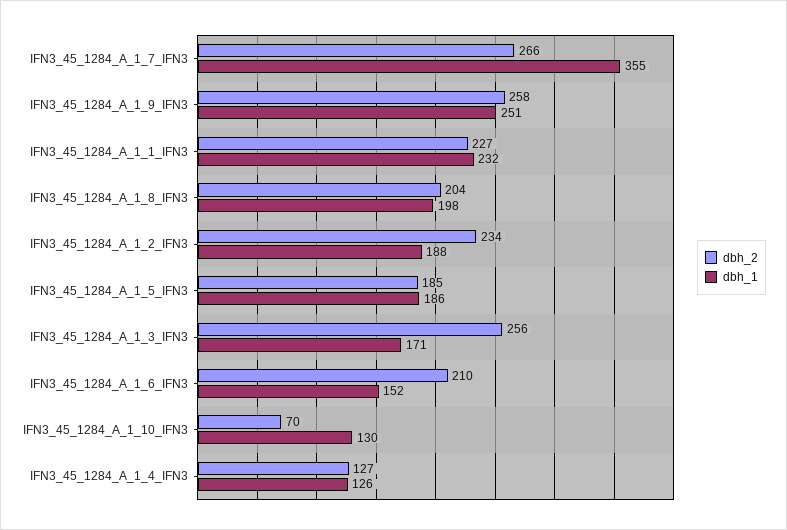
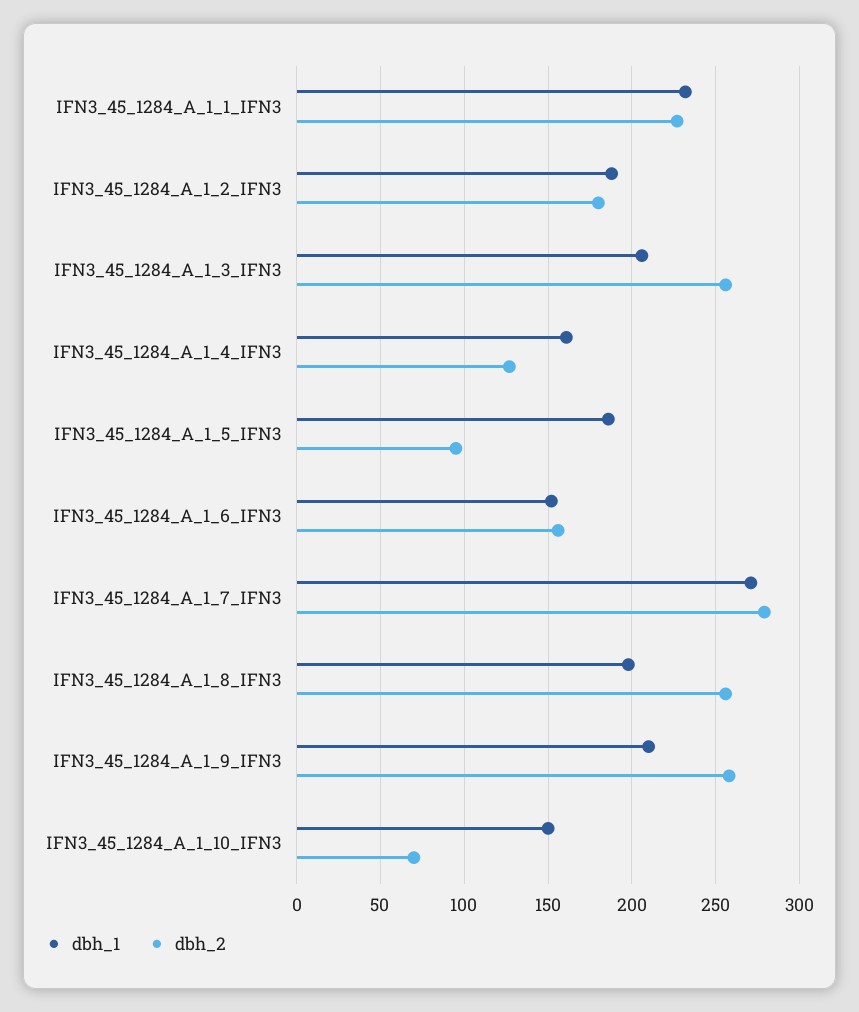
  {
    "dbh_2": {
-     "IFN3_45_1284_A_1_7_IFN3": 266,
+     "IFN3_45_1284_A_1_7_IFN3": 280,
      "IFN3_45_1284_A_1_9_IFN3": 258,
      "IFN3_45_1284_A_1_1_IFN3": 227,
-     "IFN3_45_1284_A_1_8_IFN3": 204,
+     "IFN3_45_1284_A_1_8_IFN3": 255,
-     "IFN3_45_1284_A_1_2_IFN3": 234,
+     "IFN3_45_1284_A_1_2_IFN3": 180,
-     "IFN3_45_1284_A_1_5_IFN3": 185,
+     "IFN3_45_1284_A_1_5_IFN3": 95,
      "IFN3_45_1284_A_1_3_IFN3": 256,
-     "IFN3_45_1284_A_1_6_IFN3": 210,
+     "IFN3_45_1284_A_1_6_IFN3": 155,
      "IFN3_45_1284_A_1_10_IFN3": 70,
      "IFN3_45_1284_A_1_4_IFN3": 127
    },
    "dbh_1": {
-     "IFN3_45_1284_A_1_7_IFN3": 355,
+     "IFN3_45_1284_A_1_7_IFN3": 270,
-     "IFN3_45_1284_A_1_9_IFN3": 251,
+     "IFN3_45_1284_A_1_9_IFN3": 210,
      "IFN3_45_1284_A_1_1_IFN3": 232,
      "IFN3_45_1284_A_1_8_IFN3": 198,
      "IFN3_45_1284_A_1_2_IFN3": 188,
      "IFN3_45_1284_A_1_5_IFN3": 186,
-     "IFN3_45_1284_A_1_3_IFN3": 171,
+     "IFN3_45_1284_A_1_3_IFN3": 205,
      "IFN3_45_1284_A_1_6_IFN3": 152,
-     "IFN3_45_1284_A_1_10_IFN3": 130,
+     "IFN3_45_1284_A_1_10_IFN3": 150,
-     "IFN3_45_1284_A_1_4_IFN3": 126
+     "IFN3_45_1284_A_1_4_IFN3": 160
    }
  }

